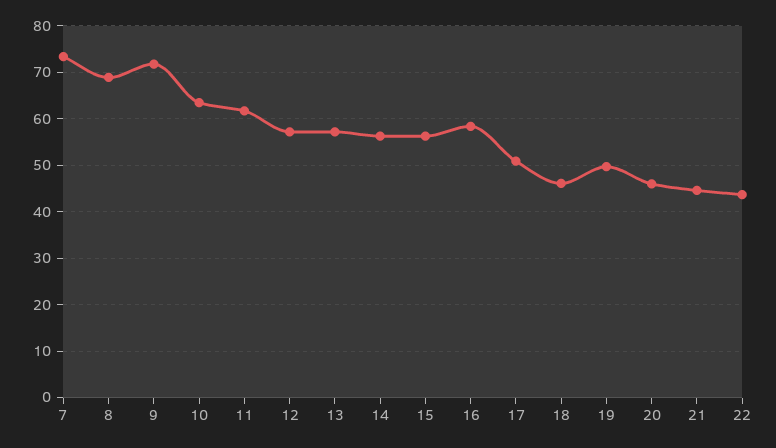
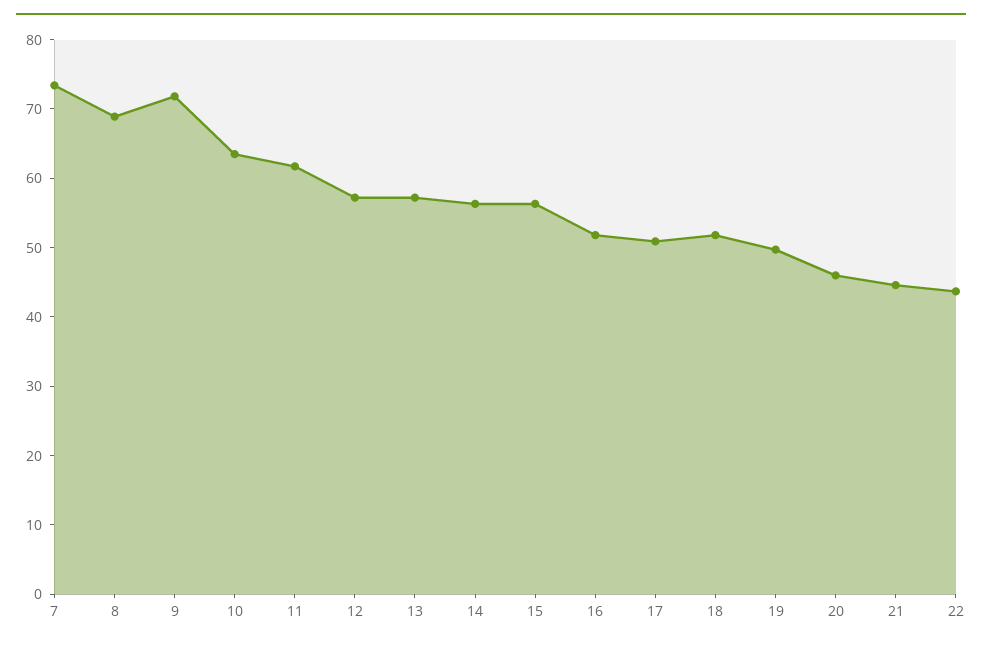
  {
    "7": 74,
    "8": 68,
    "9": 72,
    "10": 64,
    "11": 62,
    "12": 58,
    "13": 58,
    "14": 56,
    "15": 56,
-   "16": 58,
+   "16": 52,
    "17": 50,
-   "18": 46,
+   "18": 52,
    "19": 50,
    "20": 46,
    "21": 44,
    "22": 44
  }

